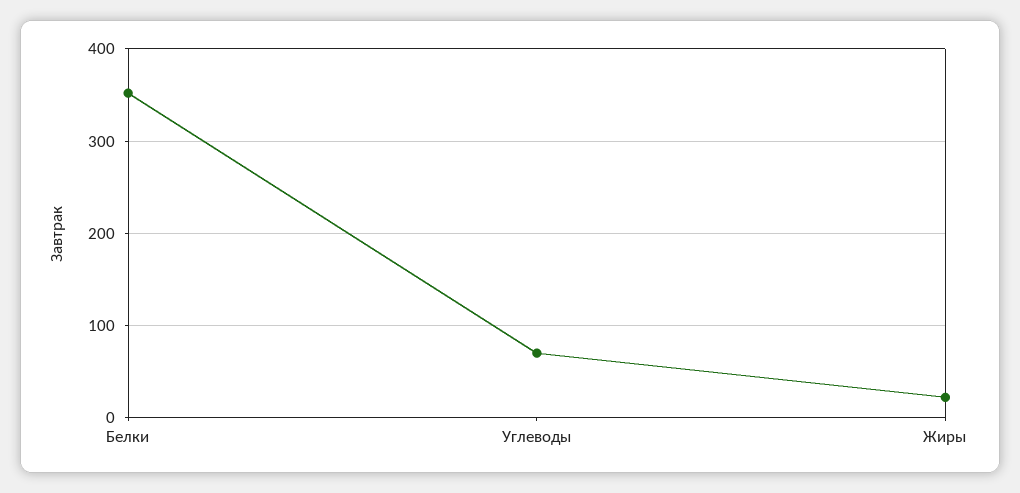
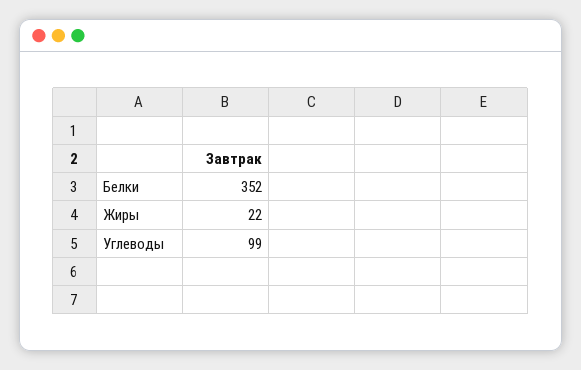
  {
    "Белки": 352,
-   "Углеводы": 70,
+   "Углеводы": 99,
    "Жиры": 22
  }

